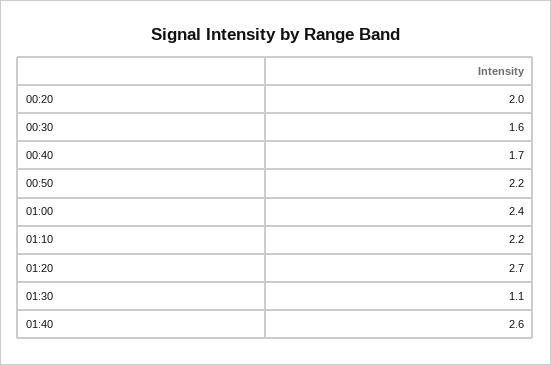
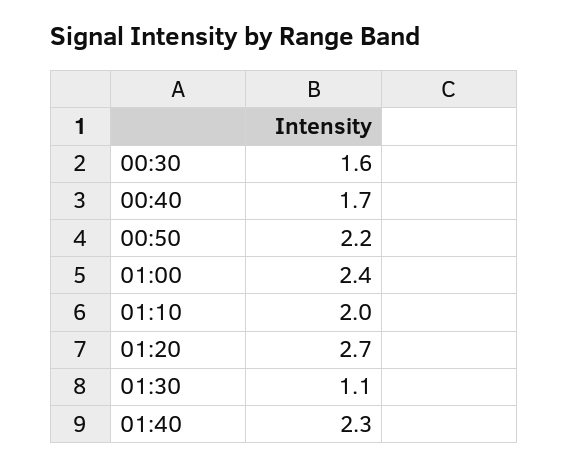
  {
-   "00:20": 2,
    "00:30": 1.6,
    "00:40": 1.7,
    "00:50": 2.2,
    "01:00": 2.4,
-   "01:10": 2.2,
+   "01:10": 2,
    "01:20": 2.7,
    "01:30": 1.1,
-   "01:40": 2.6
+   "01:40": 2.3
  }

